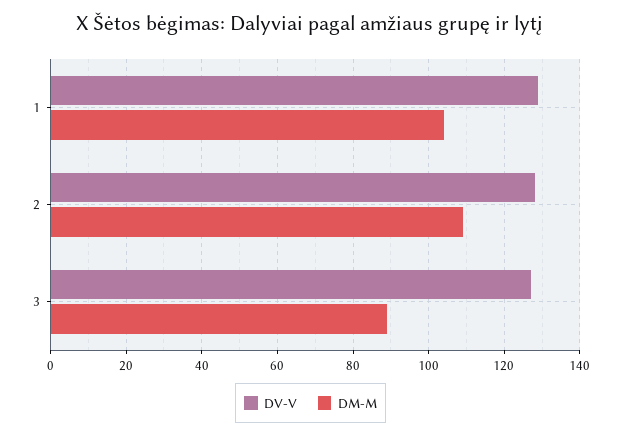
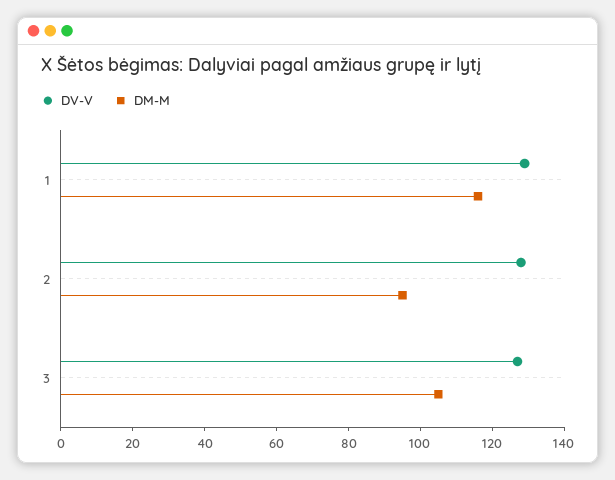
  {
    "DV-V": {
      "1": 130,
      "2": 130,
      "3": 125
    },
    "DM-M": {
-     "1": 105,
+     "1": 115,
-     "2": 110,
+     "2": 95,
-     "3": 90
+     "3": 105
    }
  }

